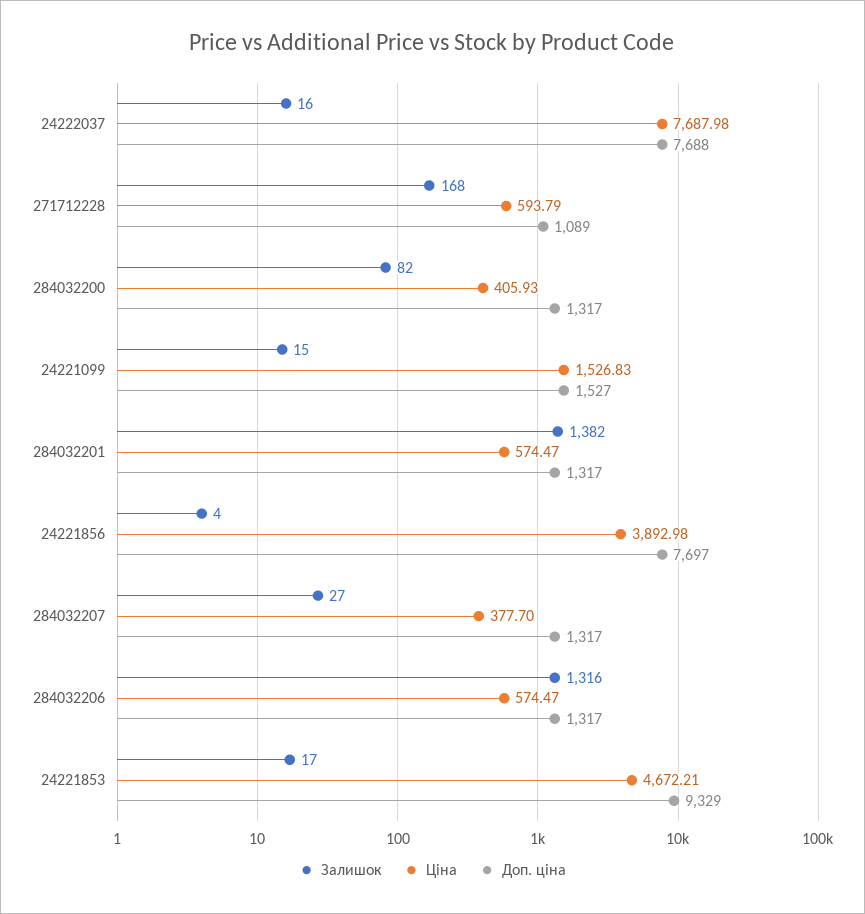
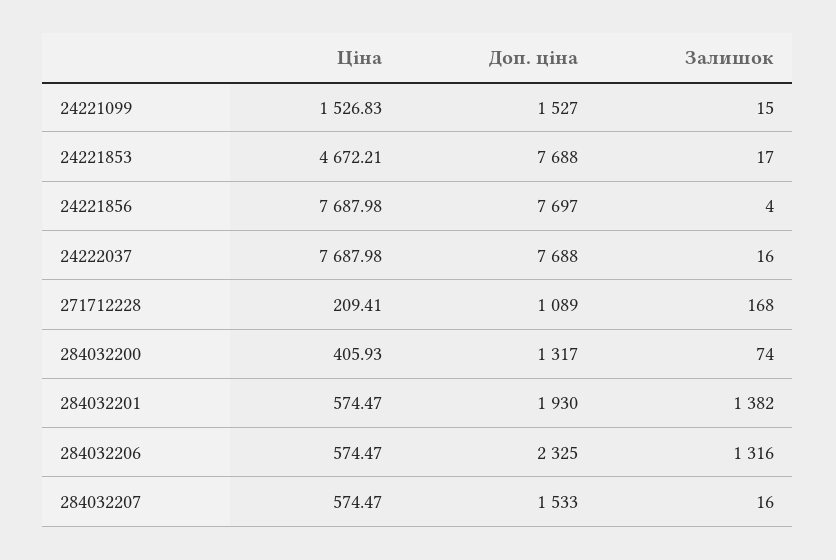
  {
    "Залишок": {
      "24222037": 16,
      "271712228": 168,
-     "284032200": 82,
+     "284032200": 74,
      "24221099": 15,
      "284032201": 1382,
      "24221856": 4,
-     "284032207": 27,
+     "284032207": 16,
      "284032206": 1316,
      "24221853": 17
    },
    "Ціна": {
      "24222037": 7687.98,
-     "271712228": 593.79,
+     "271712228": 209.41,
      "284032200": 405.93,
      "24221099": 1526.83,
      "284032201": 574.47,
-     "24221856": 3892.98,
+     "24221856": 7687.98,
-     "284032207": 377.7,
+     "284032207": 574.47,
      "284032206": 574.47,
      "24221853": 4672.21
    },
    "Доп. ціна": {
      "24222037": 7688,
      "271712228": 1089,
      "284032200": 1317,
      "24221099": 1527,
-     "284032201": 1317,
+     "284032201": 1930,
      "24221856": 7697,
-     "284032207": 1317,
+     "284032207": 1533,
-     "284032206": 1317,
+     "284032206": 2325,
-     "24221853": 9329
+     "24221853": 7688
    }
  }

